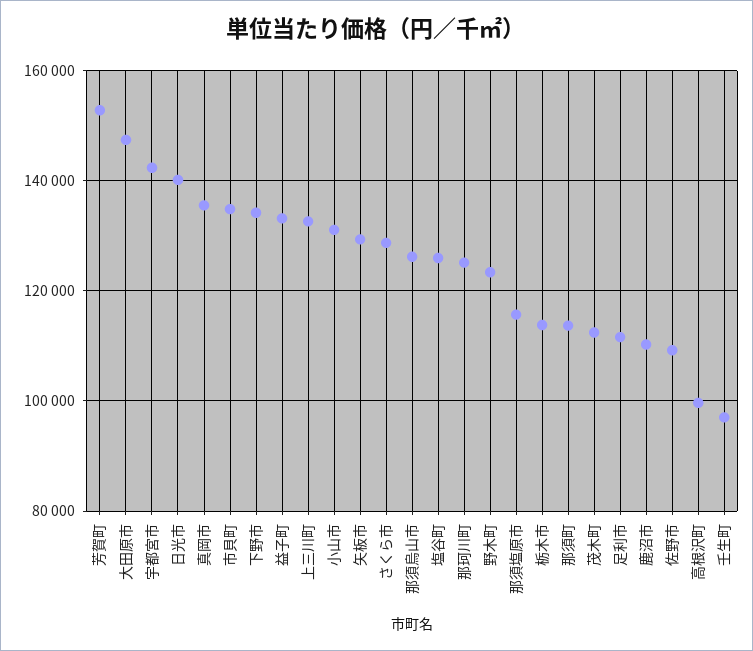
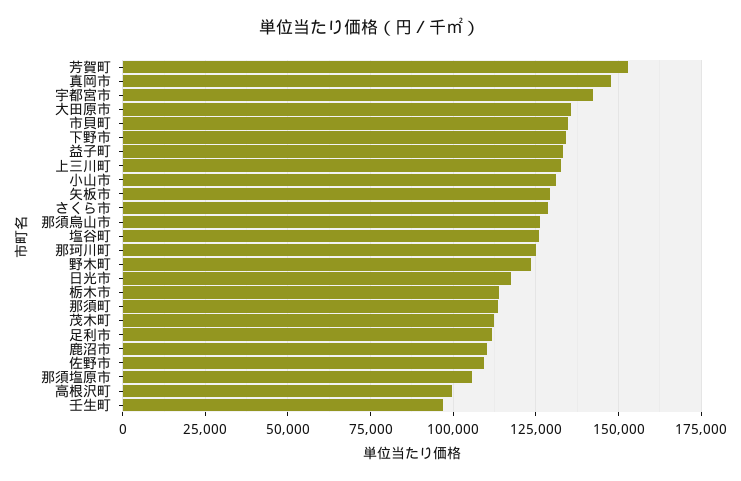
  {
    "芳賀町": 152000,
-   "大田原市": 148000,
+   "大田原市": 135000,
    "宇都宮市": 142000,
-   "日光市": 140000,
+   "日光市": 117500,
-   "真岡市": 136000,
+   "真岡市": 147500,
    "市貝町": 134000,
    "下野市": 134000,
    "益子町": 134000,
    "上三川町": 132000,
    "小山市": 132000,
    "矢板市": 130000,
    "さくら市": 128000,
    "那須烏山市": 126000,
    "塩谷町": 126000,
    "那珂川町": 126000,
    "野木町": 124000,
-   "那須塩原市": 116000,
+   "那須塩原市": 105000,
    "栃木市": 114000,
    "那須町": 114000,
    "茂木町": 112000,
    "足利市": 112000,
    "鹿沼市": 110000,
    "佐野市": 110000,
    "高根沢町": 100000,
    "壬生町": 98000
  }

